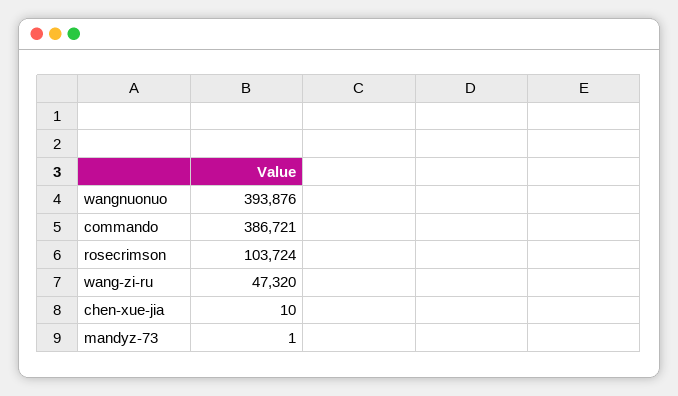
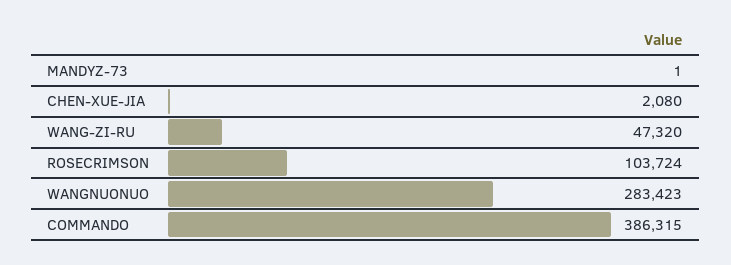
  {
-   "wangnuonuo": 393876,
+   "wangnuonuo": 283423,
-   "commando": 386721,
+   "commando": 386315,
    "rosecrimson": 103724,
    "wang-zi-ru": 47320,
-   "chen-xue-jia": 10,
+   "chen-xue-jia": 2080,
    "mandyz-73": 1
  }

